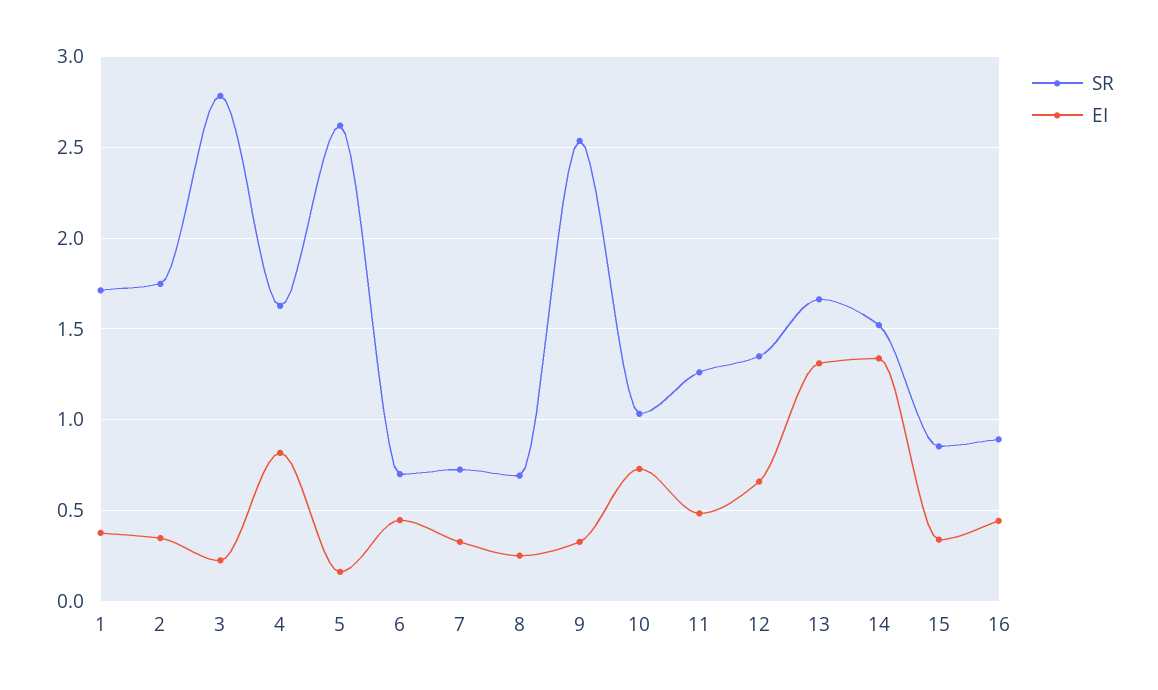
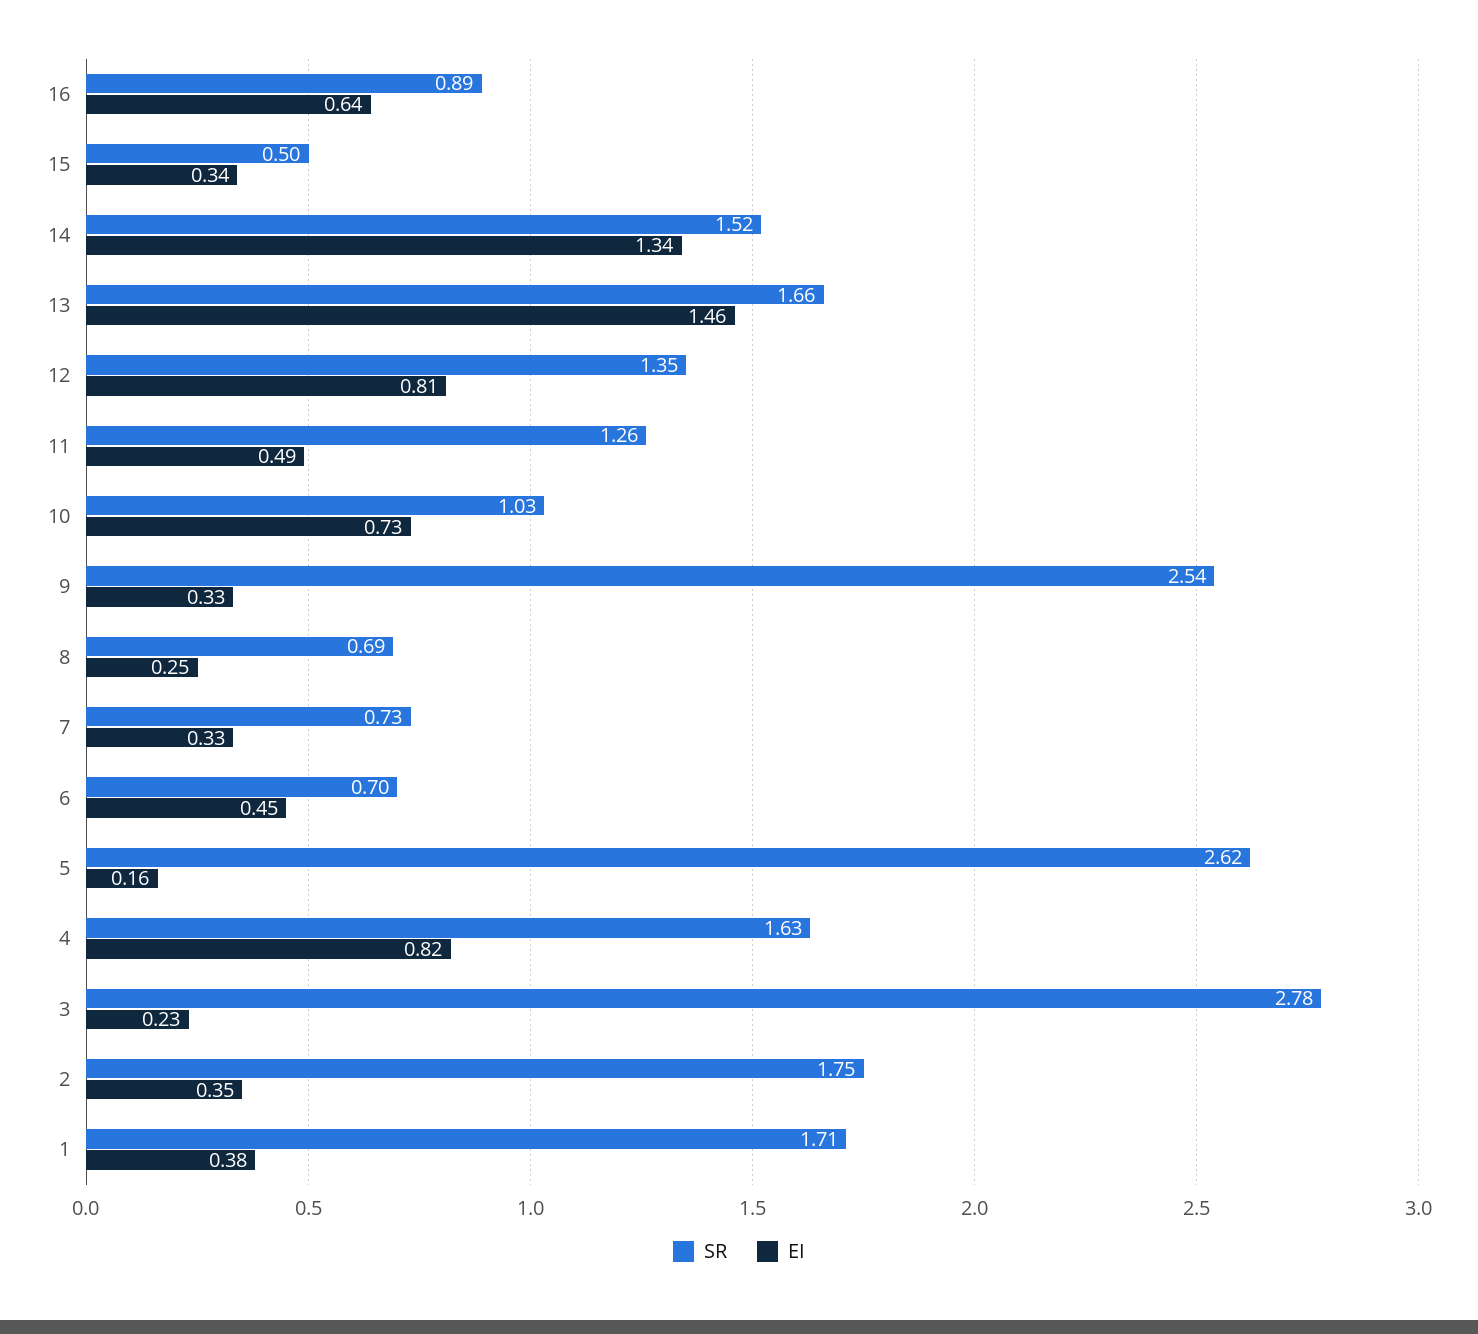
  {
    "SR": {
      "1": 1.71,
      "2": 1.75,
      "3": 2.78,
      "4": 1.63,
      "5": 2.62,
      "6": 0.7,
      "7": 0.73,
      "8": 0.69,
      "9": 2.54,
      "10": 1.03,
      "11": 1.26,
      "12": 1.35,
      "13": 1.66,
      "14": 1.52,
-     "15": 0.85,
+     "15": 0.5,
      "16": 0.89
    },
    "EI": {
      "1": 0.38,
      "2": 0.35,
      "3": 0.23,
      "4": 0.82,
      "5": 0.16,
      "6": 0.45,
      "7": 0.33,
      "8": 0.25,
      "9": 0.33,
      "10": 0.73,
      "11": 0.49,
-     "12": 0.65,
+     "12": 0.81,
-     "13": 1.3,
+     "13": 1.46,
      "14": 1.34,
      "15": 0.34,
-     "16": 0.45
+     "16": 0.64
    }
  }

